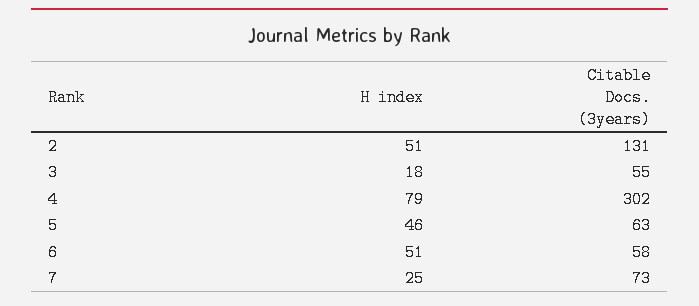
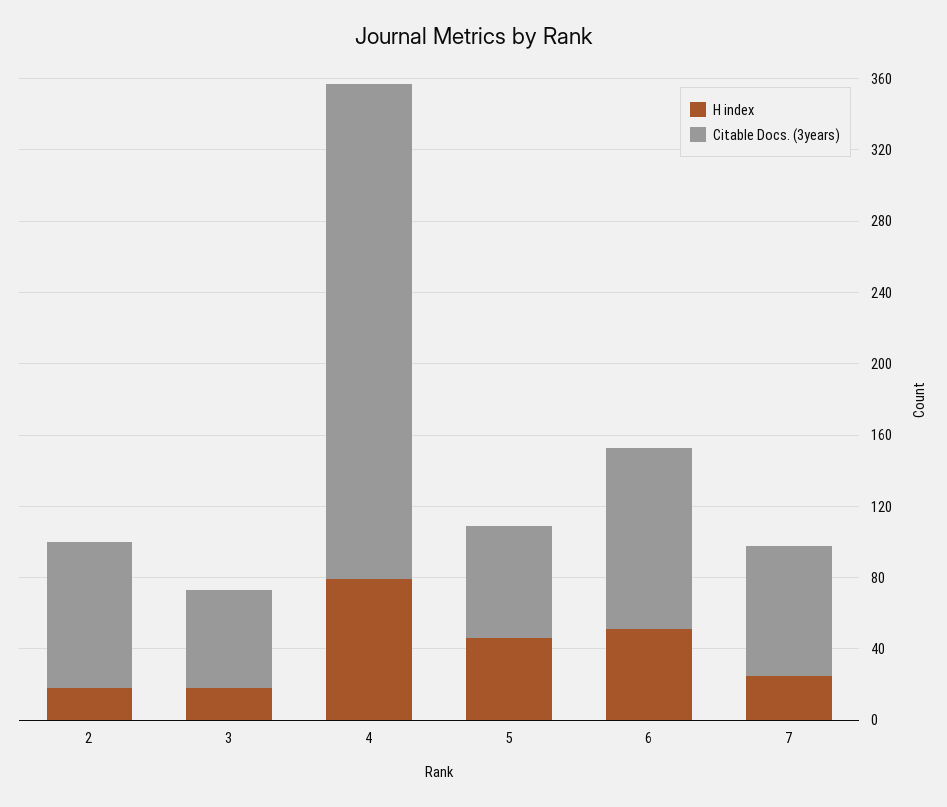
  {
    "H index": {
-     "2": 51,
+     "2": 20,
      "3": 18,
      "4": 79,
      "5": 46,
      "6": 51,
      "7": 25
    },
    "Citable Docs. (3years)": {
-     "2": 131,
+     "2": 80,
      "3": 55,
-     "4": 302,
+     "4": 280,
      "5": 63,
-     "6": 58,
+     "6": 100,
      "7": 73
    }
  }

